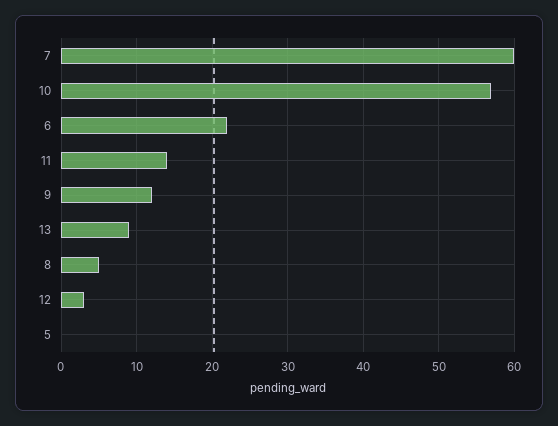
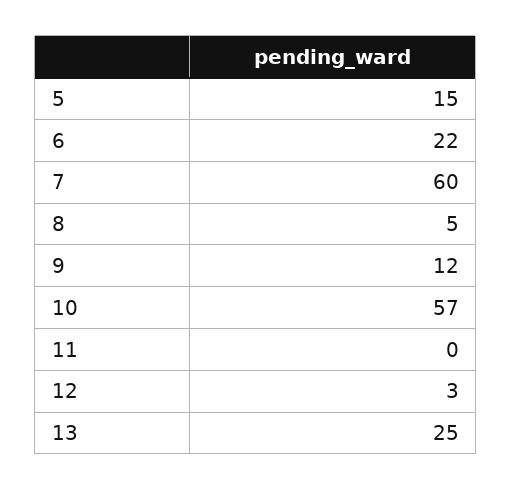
  {
    "7": 60,
    "10": 57,
    "6": 22,
-   "11": 14,
+   "11": 0,
    "9": 12,
-   "13": 9,
+   "13": 25,
    "8": 5,
    "12": 3,
-   "5": 0
+   "5": 15
  }

